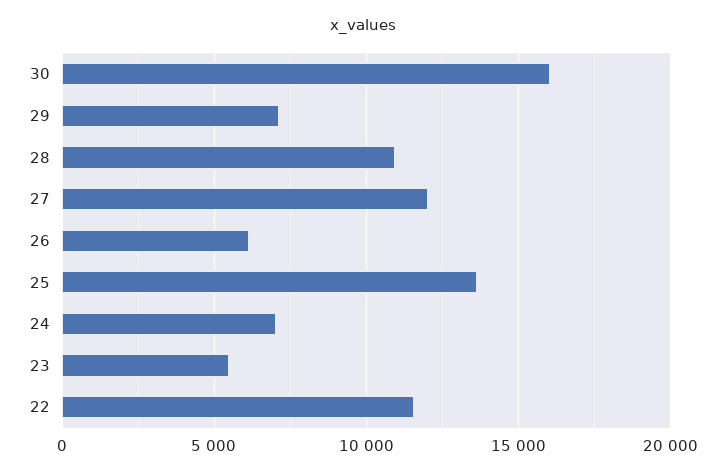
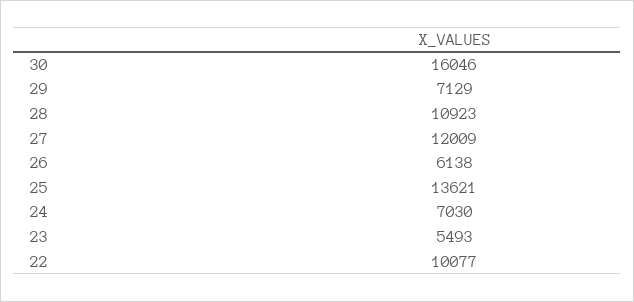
  {
    "30": 16046,
    "29": 7129,
    "28": 10923,
    "27": 12009,
    "26": 6138,
    "25": 13621,
    "24": 7030,
    "23": 5493,
-   "22": 11500
+   "22": 10077
  }

